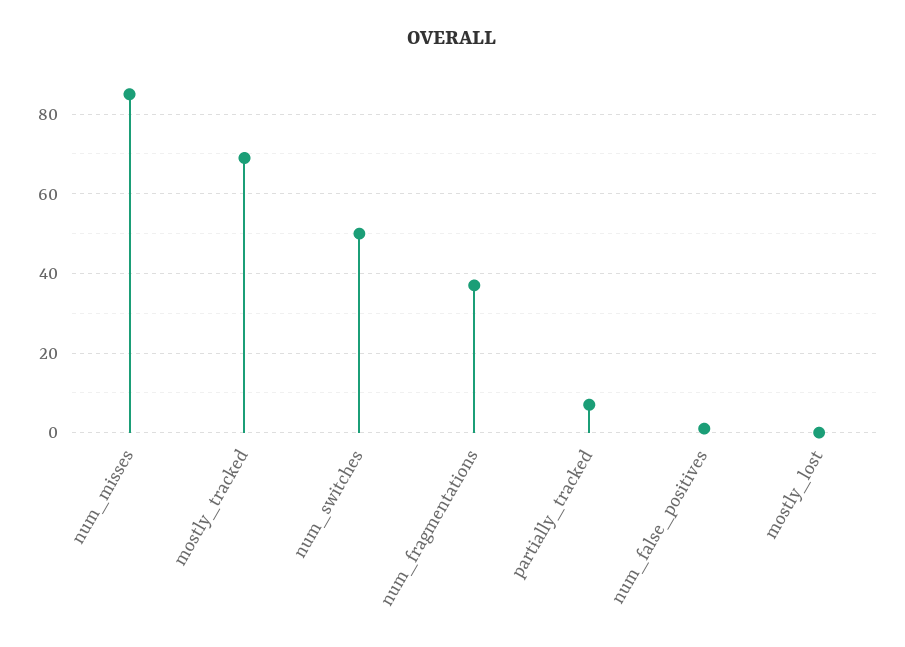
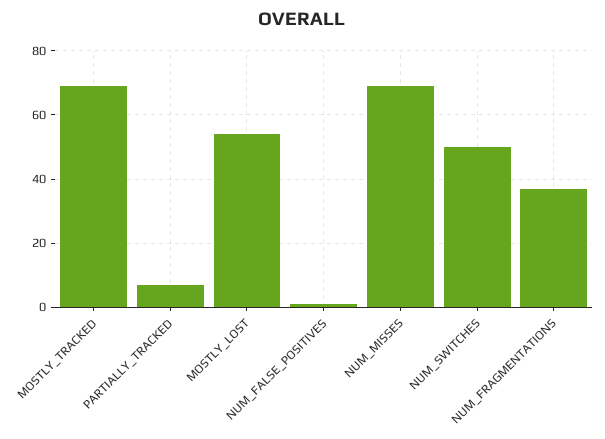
  {
-   "num_misses": 85,
+   "num_misses": 70,
    "mostly_tracked": 70,
    "num_switches": 50,
    "num_fragmentations": 35,
    "partially_tracked": 5,
    "num_false_positives": 0,
-   "mostly_lost": 0
+   "mostly_lost": 55
  }

